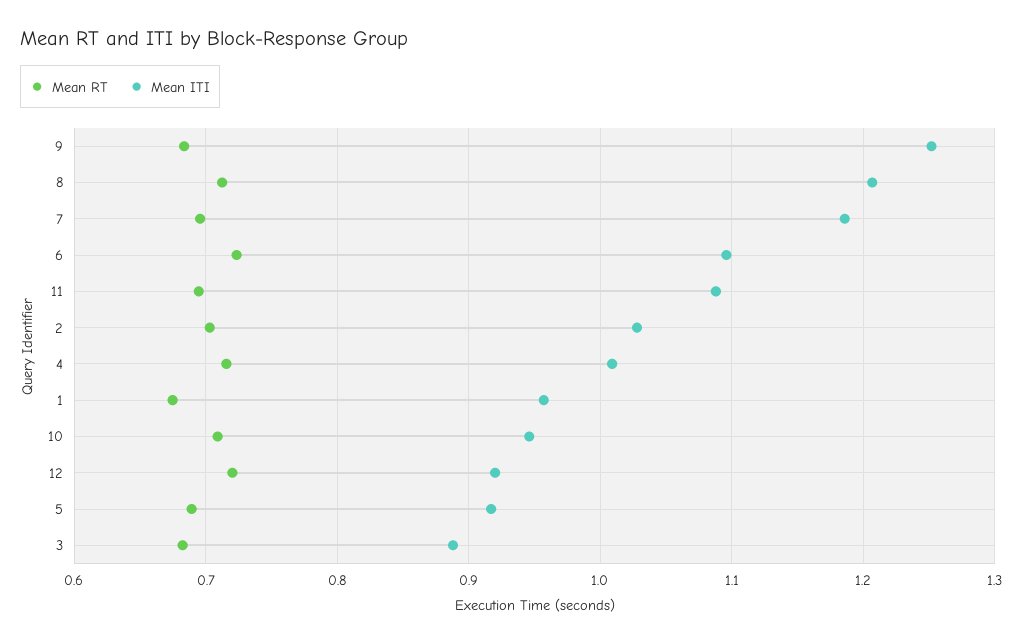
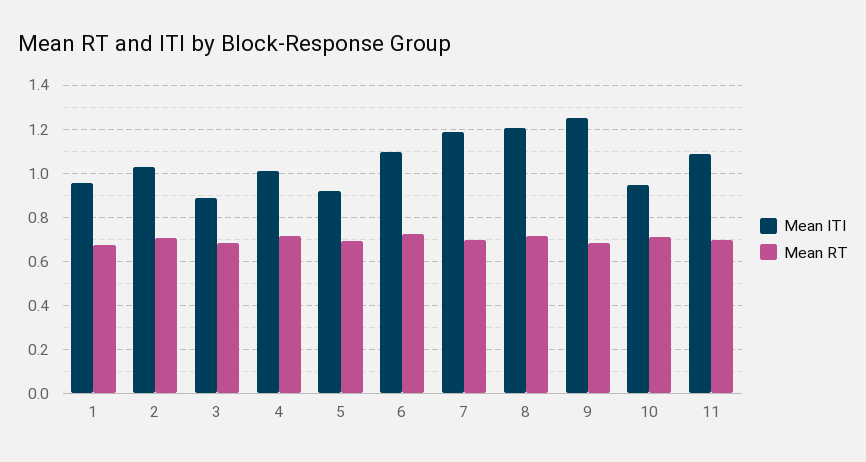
  {
    "Mean RT": {
      "9": 0.68,
      "8": 0.71,
      "7": 0.7,
      "6": 0.72,
      "11": 0.69,
      "2": 0.7,
      "4": 0.72,
      "1": 0.67,
      "10": 0.71,
-     "12": 0.72,
      "5": 0.69,
      "3": 0.68
    },
    "Mean ITI": {
      "9": 1.25,
      "8": 1.21,
      "7": 1.19,
      "6": 1.1,
      "11": 1.09,
      "2": 1.03,
      "4": 1.01,
      "1": 0.96,
      "10": 0.95,
-     "12": 0.92,
      "5": 0.92,
      "3": 0.89
    }
  }

